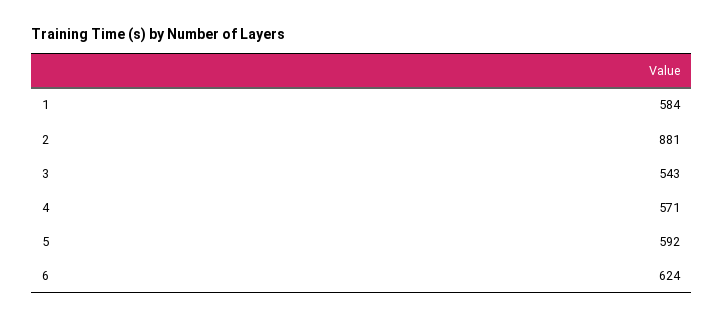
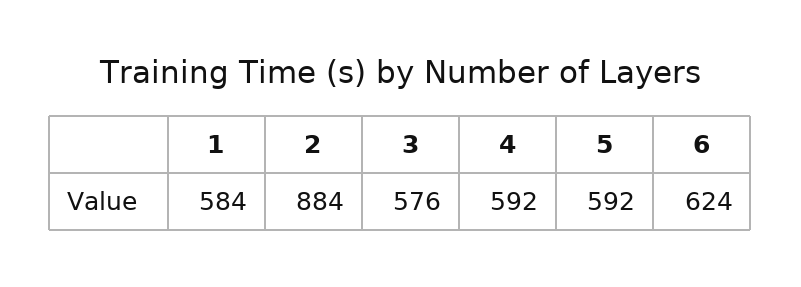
  {
    "1": 584,
-   "2": 881,
+   "2": 884,
-   "3": 543,
+   "3": 576,
-   "4": 571,
+   "4": 592,
    "5": 592,
    "6": 624
  }

